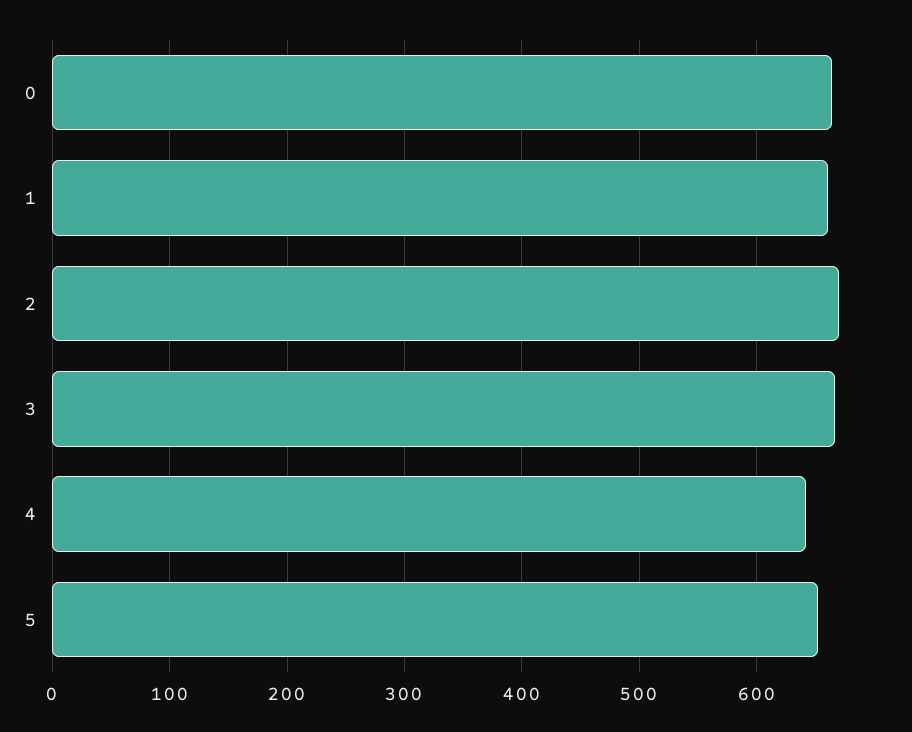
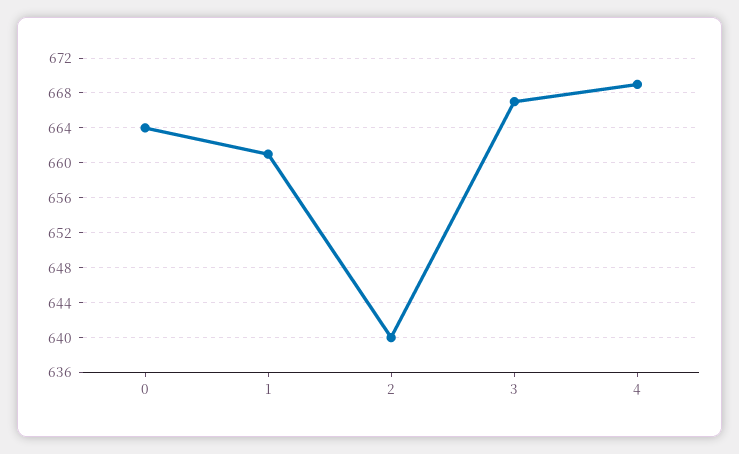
  {
    "0": 664,
    "1": 661,
-   "2": 670,
+   "2": 640,
    "3": 667,
-   "4": 640,
+   "4": 669
-   "5": 650
  }

